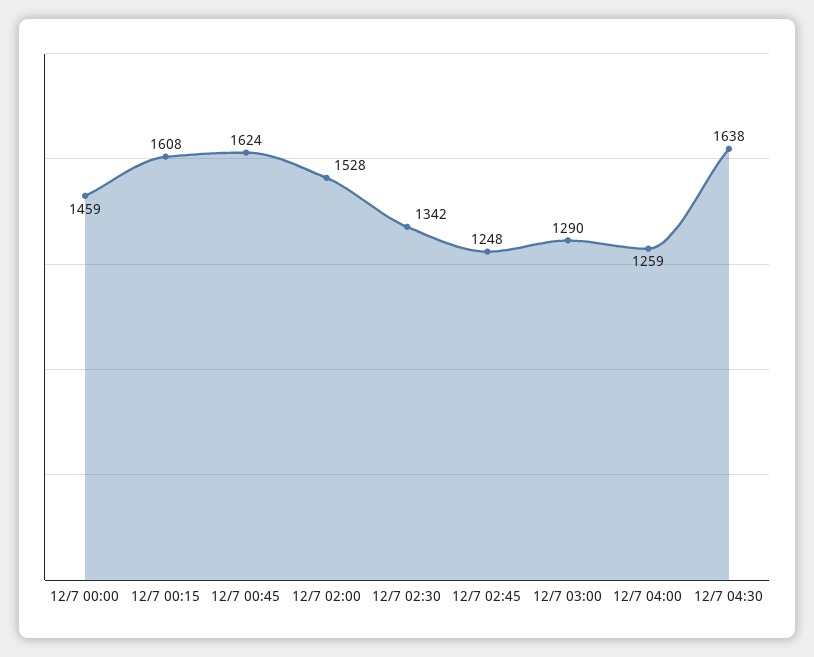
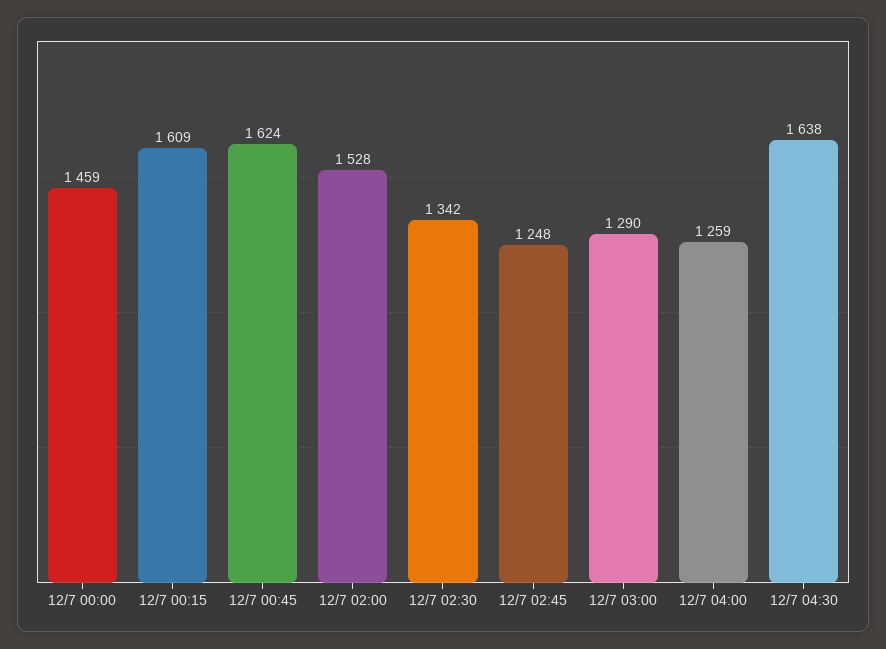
  {
    "12/7 00:00": 1459,
-   "12/7 00:15": 1608,
+   "12/7 00:15": 1609,
    "12/7 00:45": 1624,
    "12/7 02:00": 1528,
    "12/7 02:30": 1342,
    "12/7 02:45": 1248,
    "12/7 03:00": 1290,
    "12/7 04:00": 1259,
    "12/7 04:30": 1638
  }

